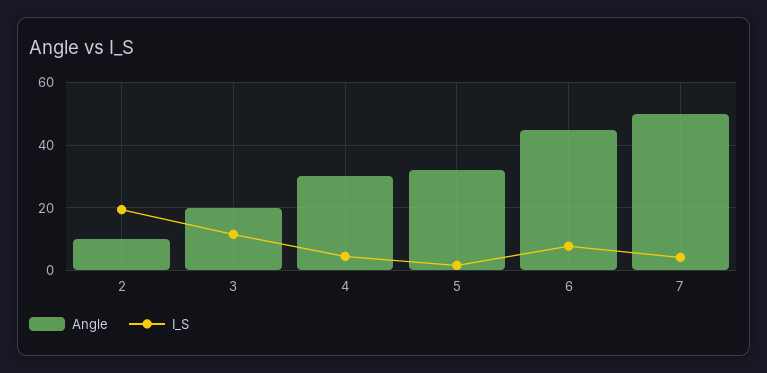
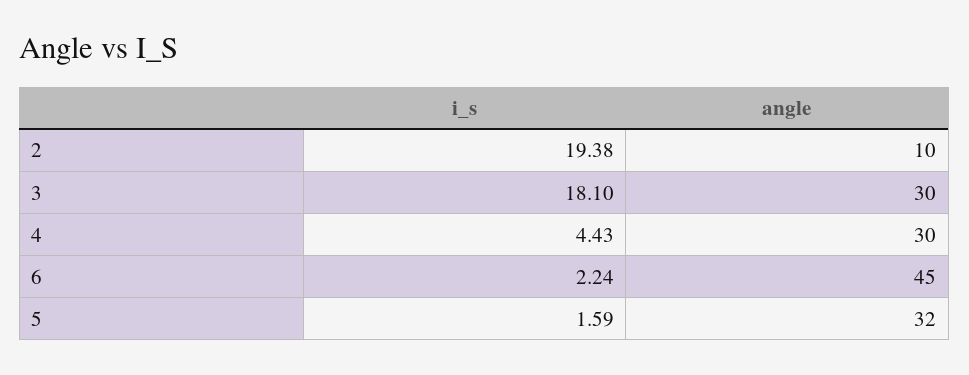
  {
    "Angle": {
      "2": 10,
-     "3": 20,
+     "3": 30,
      "4": 30,
      "5": 32,
-     "6": 45,
+     "6": 45
-     "7": 50
    },
    "I_S": {
      "2": 19.38,
-     "3": 12,
+     "3": 18.1,
      "4": 4.43,
      "5": 1.59,
-     "6": 8,
+     "6": 2.24
-     "7": 4
    }
  }

